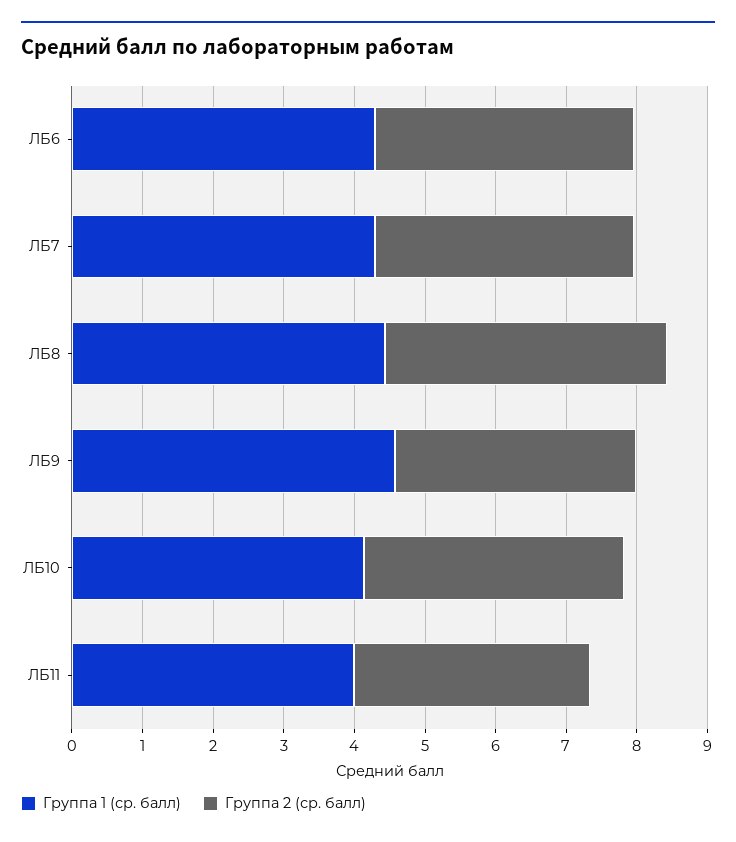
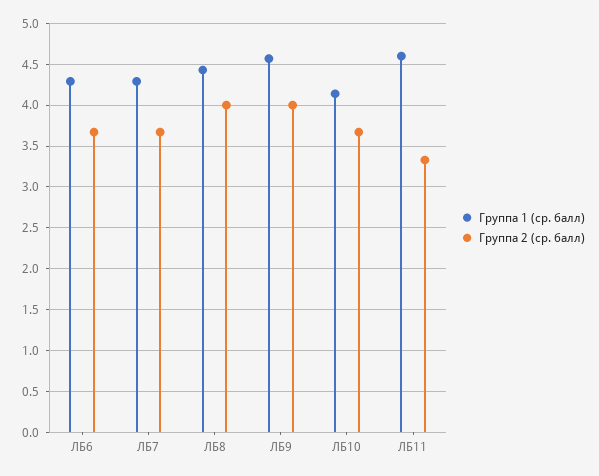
  {
    "Группа 1 (ср. балл)": {
      "ЛБ6": 4.3,
      "ЛБ7": 4.3,
      "ЛБ8": 4.4,
      "ЛБ9": 4.6,
      "ЛБ10": 4.1,
-     "ЛБ11": 4
+     "ЛБ11": 4.6
    },
    "Группа 2 (ср. балл)": {
      "ЛБ6": 3.7,
      "ЛБ7": 3.7,
      "ЛБ8": 4,
-     "ЛБ9": 3.4,
+     "ЛБ9": 4,
      "ЛБ10": 3.7,
      "ЛБ11": 3.3
    }
  }

